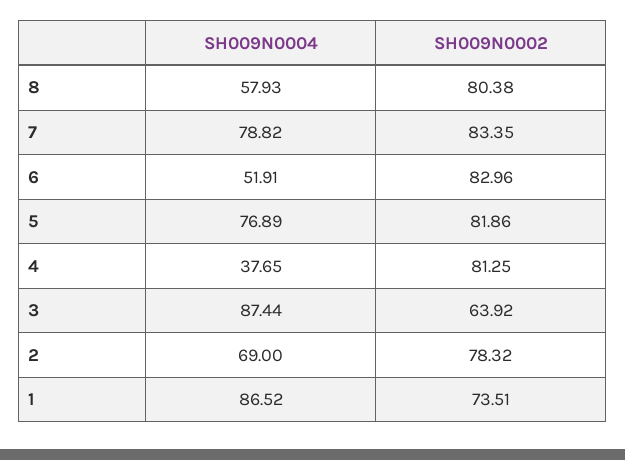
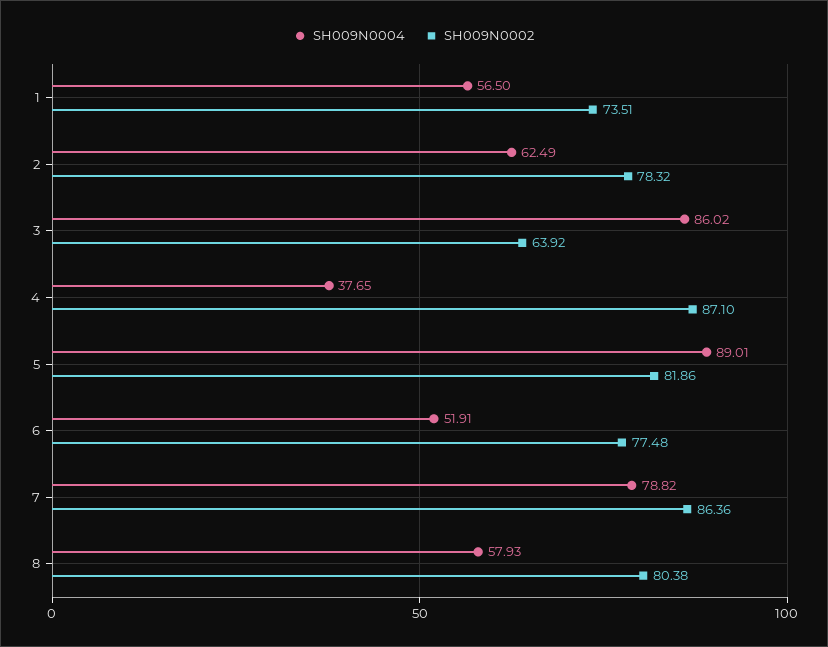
  {
    "SH009N0004": {
      "8": 57.93,
      "7": 78.82,
      "6": 51.91,
-     "5": 76.89,
+     "5": 89.01,
      "4": 37.65,
-     "3": 87.44,
+     "3": 86.02,
-     "2": 69,
+     "2": 62.49,
-     "1": 86.52
+     "1": 56.5
    },
    "SH009N0002": {
      "8": 80.38,
-     "7": 83.35,
+     "7": 86.36,
-     "6": 82.96,
+     "6": 77.48,
      "5": 81.86,
-     "4": 81.25,
+     "4": 87.1,
      "3": 63.92,
      "2": 78.32,
      "1": 73.51
    }
  }

